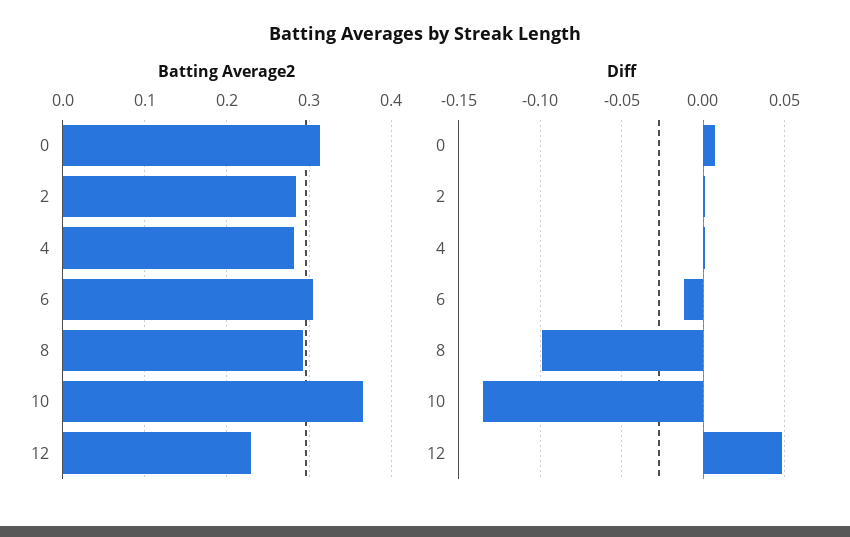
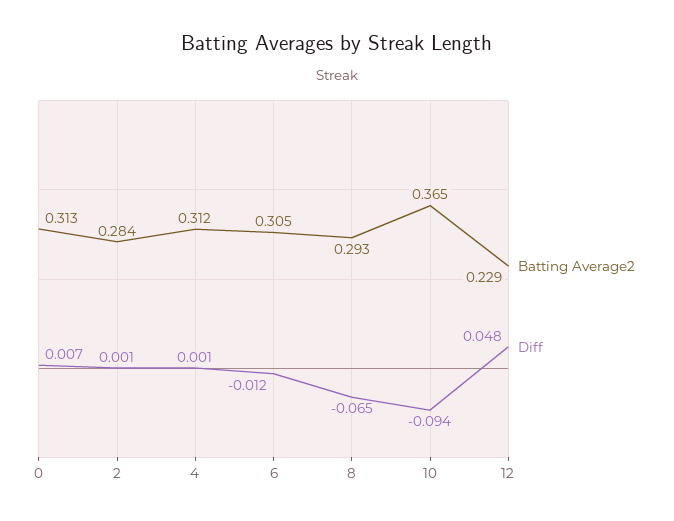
  {
    "Batting Average2": {
      "0": 0.313,
      "2": 0.284,
-     "4": 0.28,
+     "4": 0.312,
      "6": 0.305,
      "8": 0.293,
      "10": 0.365,
      "12": 0.229
    },
    "Diff": {
      "0": 0.007,
      "2": 0.001,
      "4": 0.001,
      "6": -0.012,
-     "8": -0.1,
+     "8": -0.065,
-     "10": -0.135,
+     "10": -0.094,
      "12": 0.048
    }
  }

